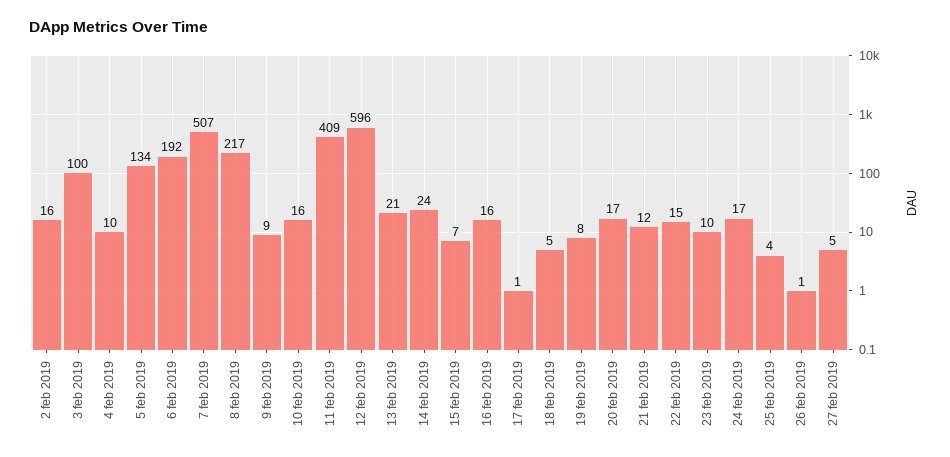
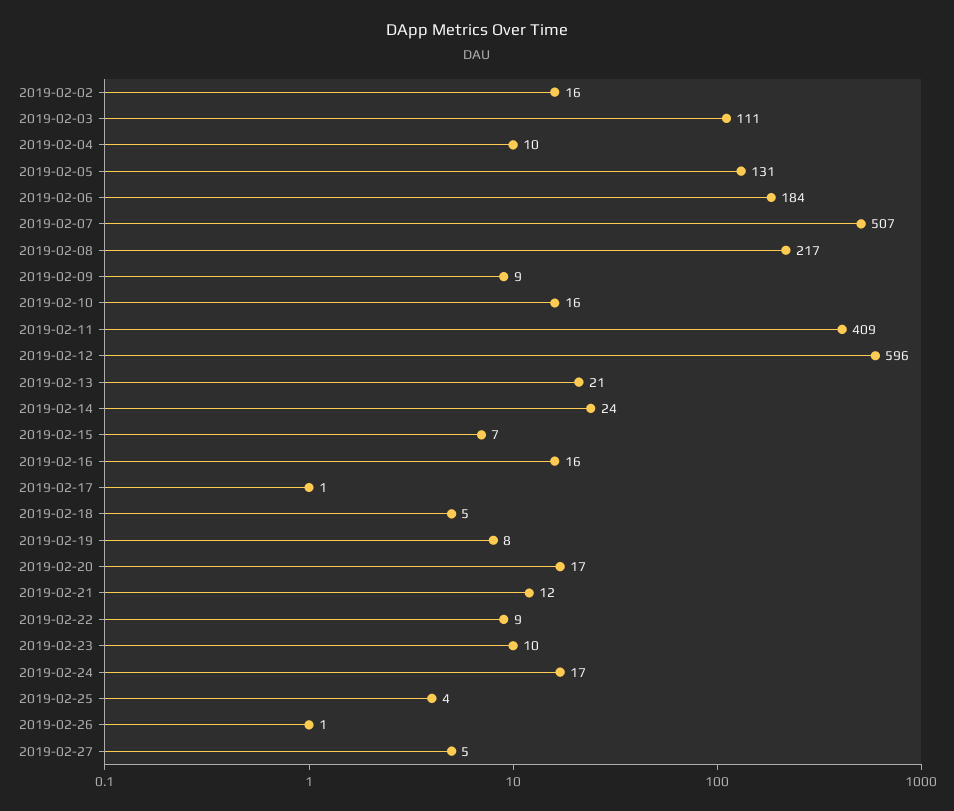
  {
    "2 feb 2019": 16,
-   "3 feb 2019": 100,
+   "3 feb 2019": 111,
    "4 feb 2019": 10,
-   "5 feb 2019": 134,
+   "5 feb 2019": 131,
-   "6 feb 2019": 192,
+   "6 feb 2019": 184,
    "7 feb 2019": 507,
    "8 feb 2019": 217,
    "9 feb 2019": 9,
    "10 feb 2019": 16,
    "11 feb 2019": 409,
    "12 feb 2019": 596,
    "13 feb 2019": 21,
    "14 feb 2019": 24,
    "15 feb 2019": 7,
    "16 feb 2019": 16,
    "17 feb 2019": 1,
    "18 feb 2019": 5,
    "19 feb 2019": 8,
    "20 feb 2019": 17,
    "21 feb 2019": 12,
-   "22 feb 2019": 15,
+   "22 feb 2019": 9,
    "23 feb 2019": 10,
    "24 feb 2019": 17,
    "25 feb 2019": 4,
    "26 feb 2019": 1,
    "27 feb 2019": 5
  }

